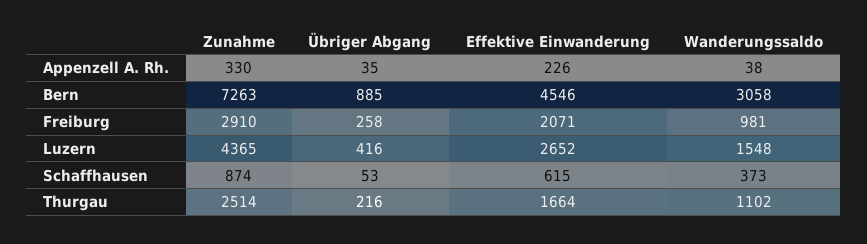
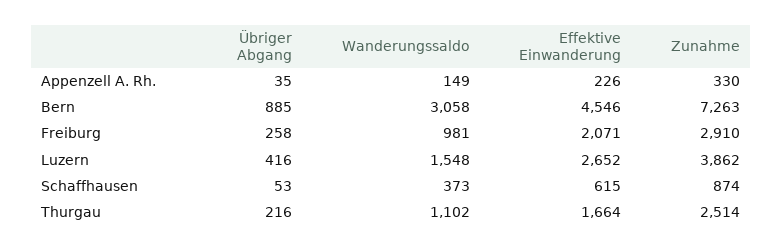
  {
    "Zunahme": {
      "Appenzell A. Rh.": 330,
      "Bern": 7263,
      "Freiburg": 2910,
-     "Luzern": 4365,
+     "Luzern": 3862,
      "Schaffhausen": 874,
      "Thurgau": 2514
    },
    "Übriger Abgang": {
      "Appenzell A. Rh.": 35,
      "Bern": 885,
      "Freiburg": 258,
      "Luzern": 416,
      "Schaffhausen": 53,
      "Thurgau": 216
    },
    "Effektive Einwanderung": {
      "Appenzell A. Rh.": 226,
      "Bern": 4546,
      "Freiburg": 2071,
      "Luzern": 2652,
      "Schaffhausen": 615,
      "Thurgau": 1664
    },
    "Wanderungssaldo": {
-     "Appenzell A. Rh.": 38,
+     "Appenzell A. Rh.": 149,
      "Bern": 3058,
      "Freiburg": 981,
      "Luzern": 1548,
      "Schaffhausen": 373,
      "Thurgau": 1102
    }
  }

